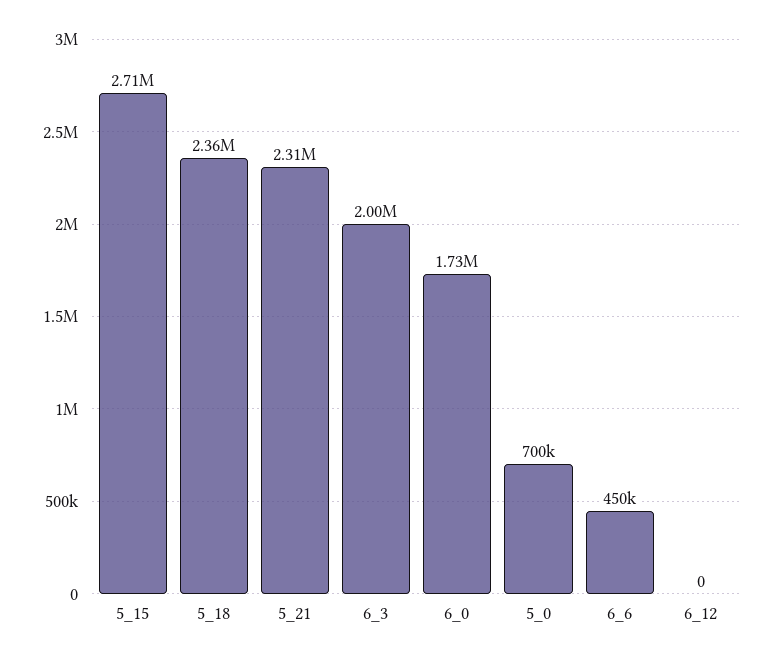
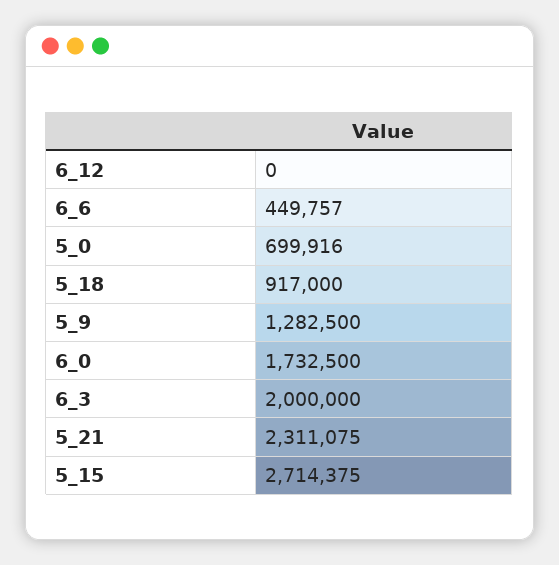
  {
    "5_15": 2714375,
-   "5_18": 2360000,
+   "5_18": 917000,
    "5_21": 2311075,
    "6_3": 2000000,
    "6_0": 1732500,
    "5_0": 699916,
    "6_6": 449757,
-   "6_12": 0
+   "6_12": 0,
+   "5_9": 1282500
  }

